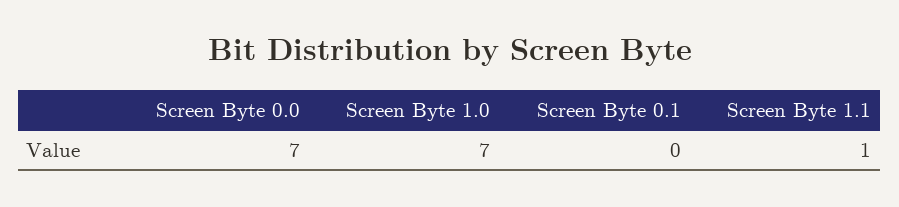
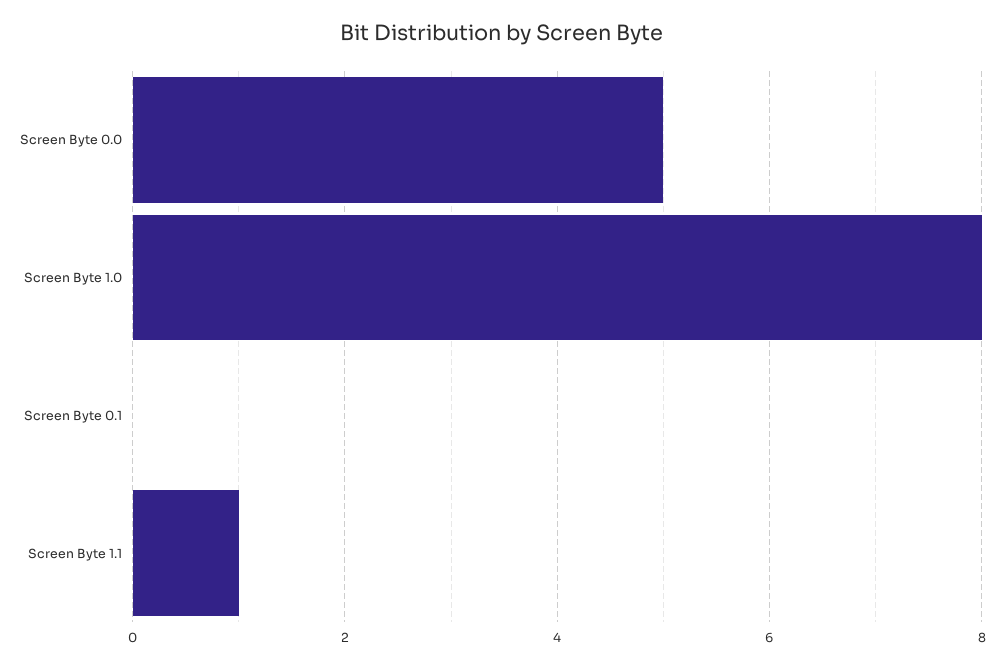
  {
-   "Screen Byte 0.0": 7,
+   "Screen Byte 0.0": 5,
-   "Screen Byte 1.0": 7,
+   "Screen Byte 1.0": 8,
    "Screen Byte 0.1": 0,
    "Screen Byte 1.1": 1
  }

